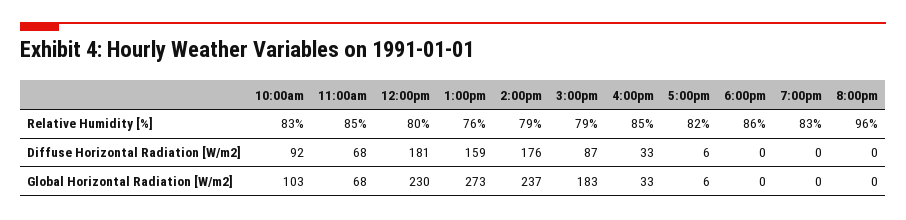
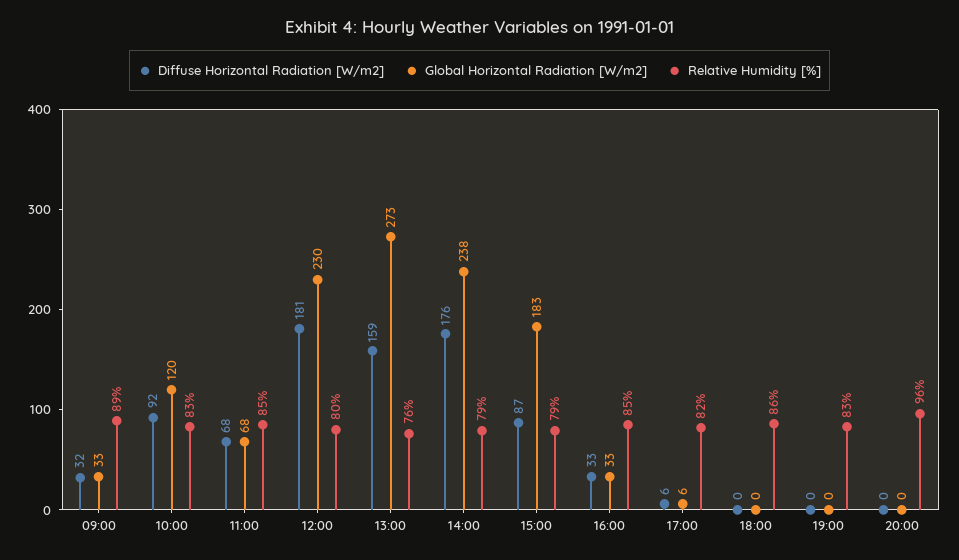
  {
    "Relative Humidity [%]": {
      "10:00am": 83,
      "11:00am": 85,
      "12:00pm": 80,
      "1:00pm": 76,
      "2:00pm": 79,
      "3:00pm": 79,
      "4:00pm": 85,
      "5:00pm": 82,
      "6:00pm": 86,
      "7:00pm": 83,
-     "8:00pm": 96
+     "8:00pm": 96,
+     "09:00": 89
    },
    "Diffuse Horizontal Radiation [W/m2]": {
      "10:00am": 92,
      "11:00am": 68,
      "12:00pm": 181,
      "1:00pm": 159,
      "2:00pm": 176,
      "3:00pm": 87,
      "4:00pm": 33,
      "5:00pm": 6,
      "6:00pm": 0,
      "7:00pm": 0,
-     "8:00pm": 0
+     "8:00pm": 0,
+     "09:00": 32
    },
    "Global Horizontal Radiation [W/m2]": {
-     "10:00am": 103,
+     "10:00am": 120,
      "11:00am": 68,
      "12:00pm": 230,
      "1:00pm": 273,
-     "2:00pm": 237,
+     "2:00pm": 238,
      "3:00pm": 183,
      "4:00pm": 33,
      "5:00pm": 6,
      "6:00pm": 0,
      "7:00pm": 0,
-     "8:00pm": 0
+     "8:00pm": 0,
+     "09:00": 33
    }
  }

